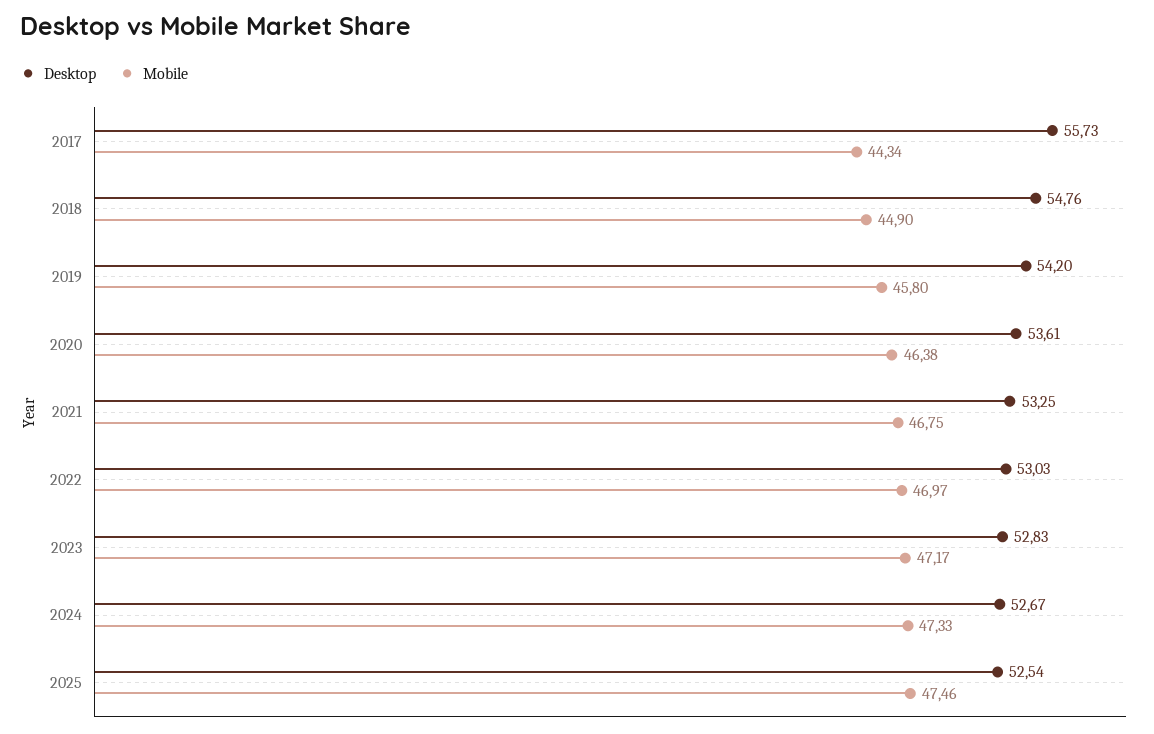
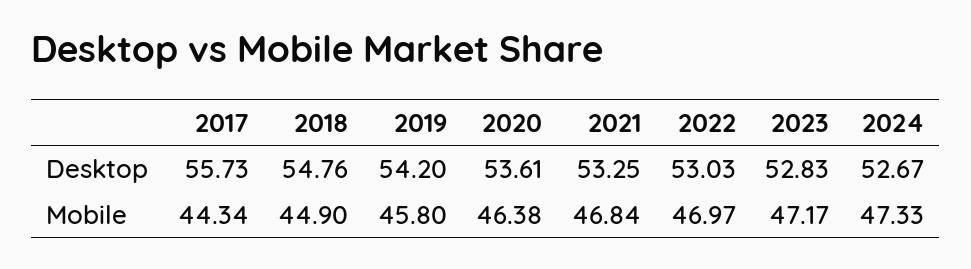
  {
    "Desktop": {
      "2017": 55.73,
      "2018": 54.76,
      "2019": 54.2,
      "2020": 53.61,
      "2021": 53.25,
      "2022": 53.03,
      "2023": 52.83,
-     "2024": 52.67,
+     "2024": 52.67
-     "2025": 52.54
    },
    "Mobile": {
      "2017": 44.34,
      "2018": 44.9,
      "2019": 45.8,
      "2020": 46.38,
-     "2021": 46.75,
+     "2021": 46.84,
      "2022": 46.97,
      "2023": 47.17,
-     "2024": 47.33,
+     "2024": 47.33
-     "2025": 47.46
    }
  }

